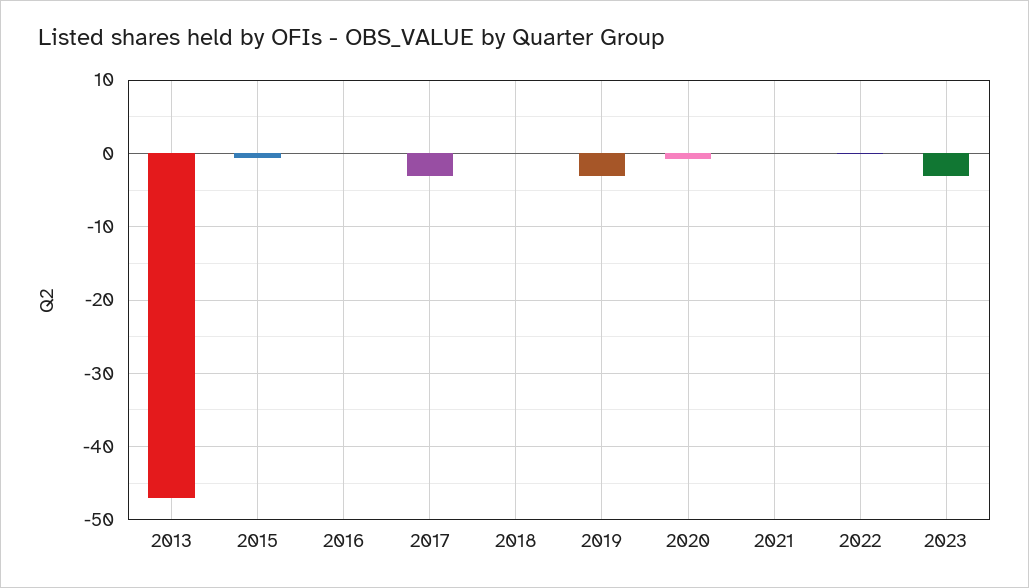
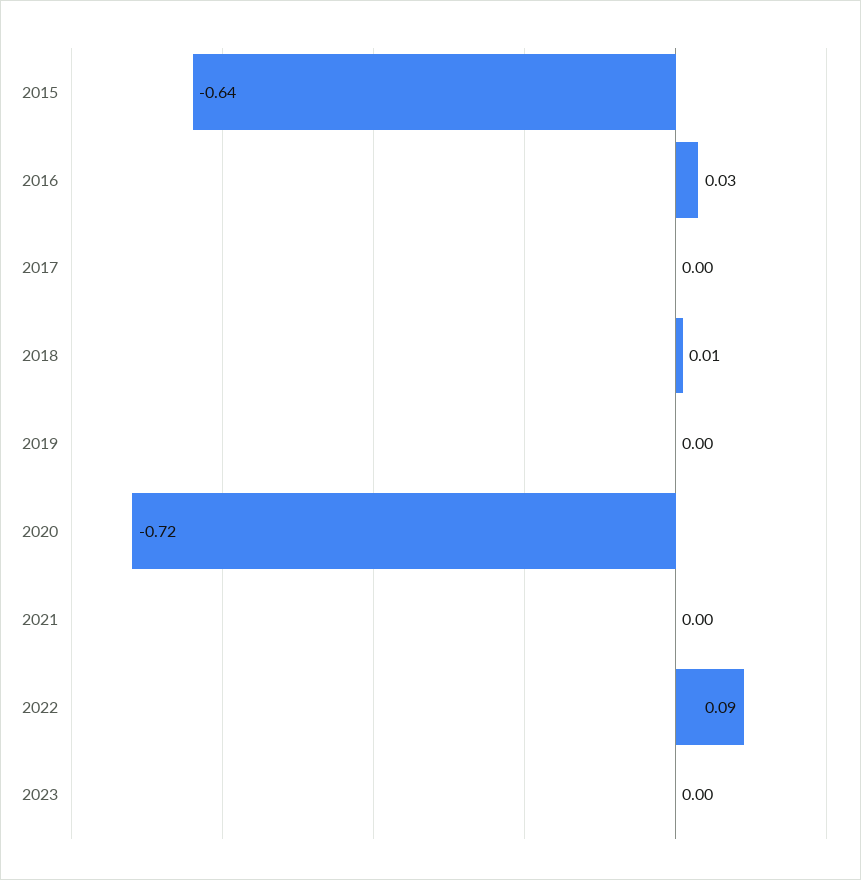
  {
-   "2013": -47,
    "2015": -0.64,
    "2016": 0.03,
-   "2017": -3,
+   "2017": 0,
    "2018": 0.01,
-   "2019": -3,
+   "2019": 0,
    "2020": -0.72,
    "2021": 0,
    "2022": 0.09,
-   "2023": -3
+   "2023": 0
  }

